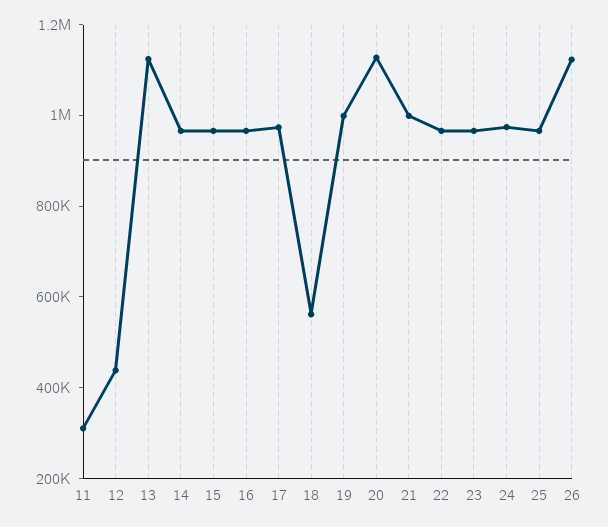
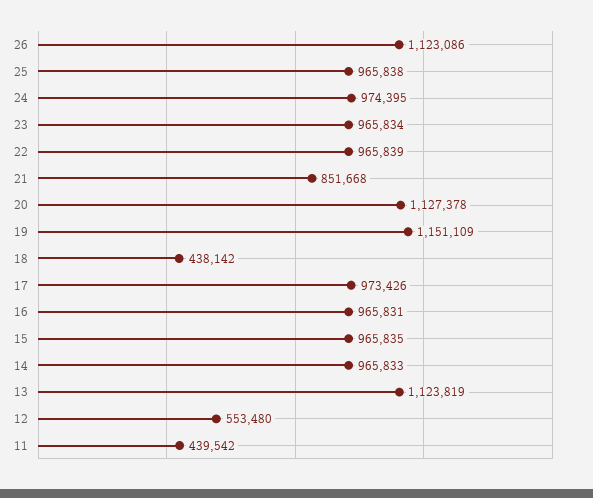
  {
-   "11": 300000,
+   "11": 439542,
-   "12": 450000,
+   "12": 553480,
    "13": 1123819,
    "14": 965833,
    "15": 965835,
    "16": 965831,
    "17": 973426,
-   "18": 550000,
+   "18": 438142,
-   "19": 1000000,
+   "19": 1151109,
    "20": 1127378,
-   "21": 1000000,
+   "21": 851668,
    "22": 965839,
    "23": 965834,
    "24": 974395,
    "25": 965838,
    "26": 1123086
  }

